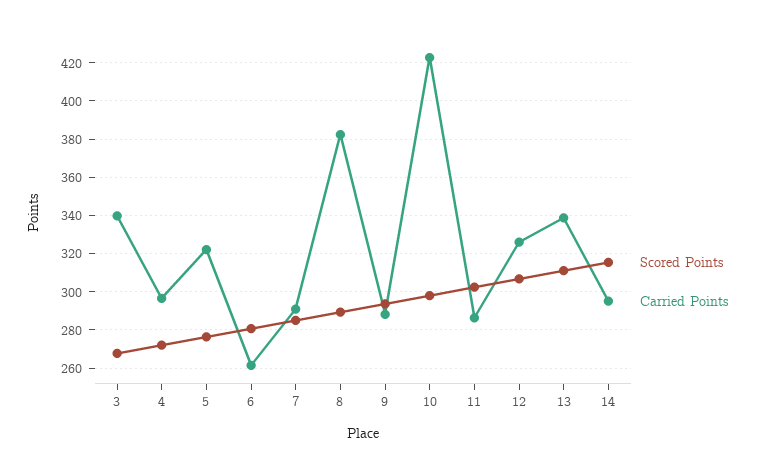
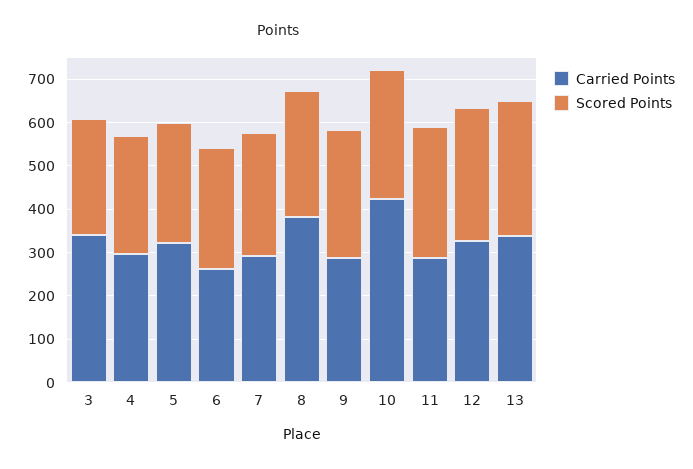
  {
    "Scored Points": {
      "3": 270,
      "4": 270,
      "5": 275,
      "6": 280,
      "7": 285,
      "8": 290,
      "9": 295,
      "10": 300,
      "11": 300,
      "12": 305,
-     "13": 310,
+     "13": 310
-     "14": 315
    },
    "Carried Points": {
      "3": 340,
      "4": 295,
      "5": 320,
      "6": 260,
      "7": 290,
      "8": 380,
      "9": 290,
      "10": 425,
      "11": 285,
      "12": 325,
-     "13": 340,
+     "13": 340
-     "14": 295
    }
  }

